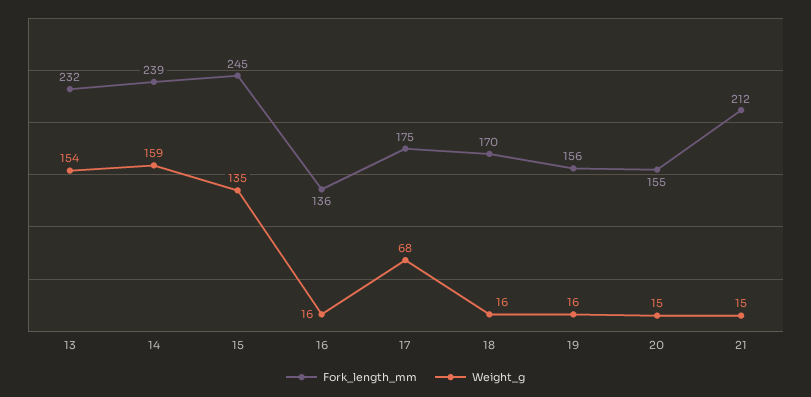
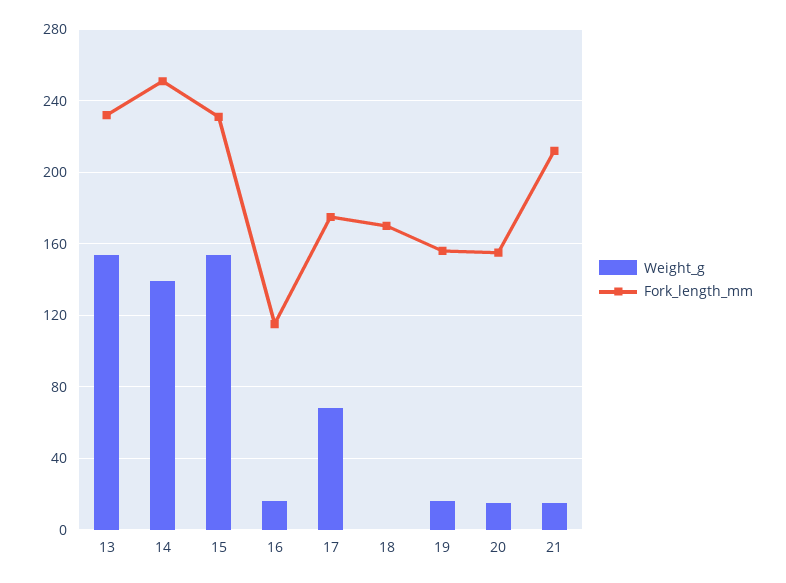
  {
    "Fork_length_mm": {
      "13": 232,
-     "14": 239,
+     "14": 250,
-     "15": 245,
+     "15": 230,
-     "16": 136,
+     "16": 115,
      "17": 175,
      "18": 170,
      "19": 156,
      "20": 155,
      "21": 212
    },
    "Weight_g": {
      "13": 154,
-     "14": 159,
+     "14": 140,
-     "15": 135,
+     "15": 155,
      "16": 16,
      "17": 68,
-     "18": 16,
+     "18": 0,
      "19": 16,
      "20": 15,
      "21": 15
    }
  }

